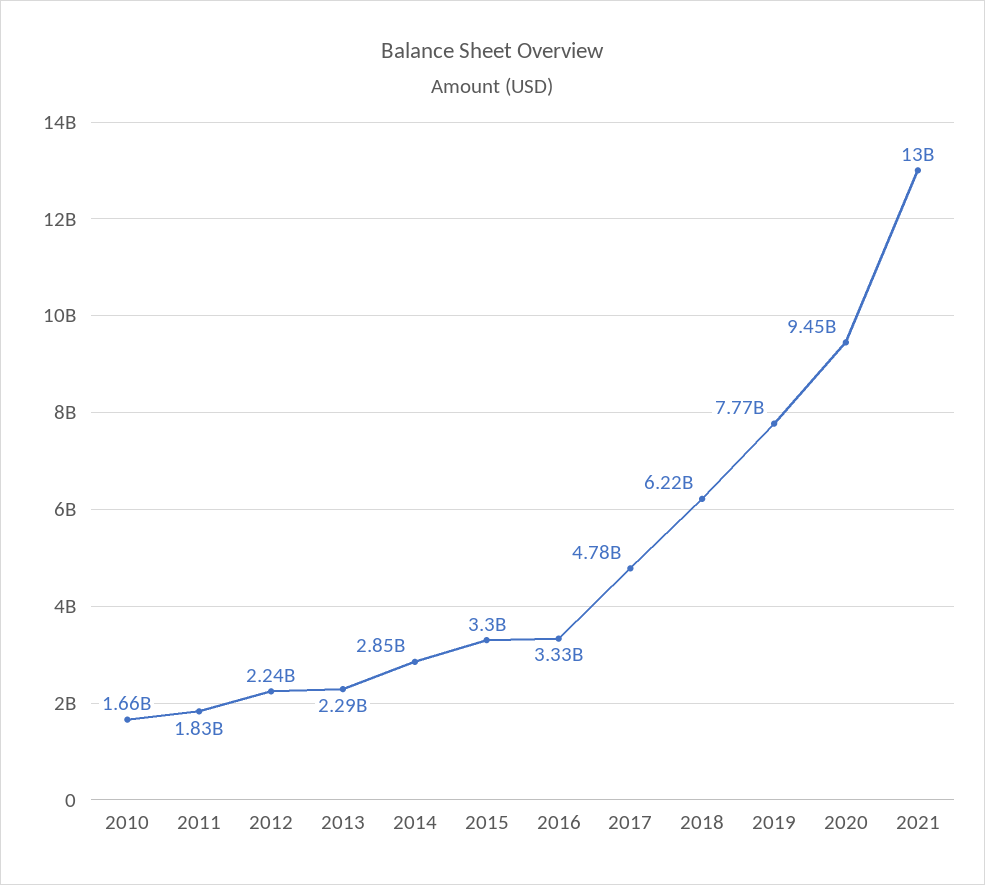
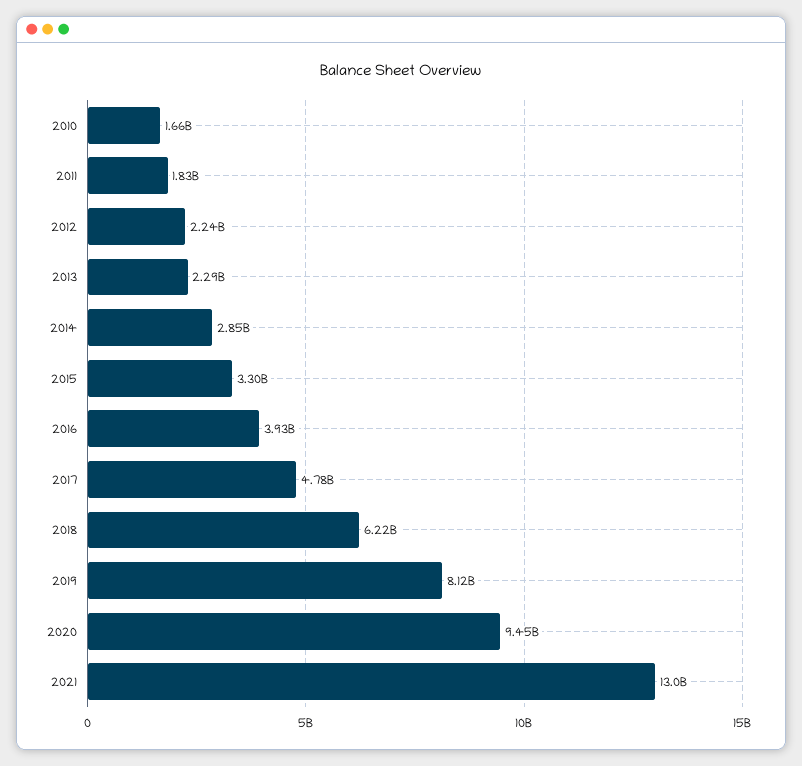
  {
    "2010": 1660000000,
    "2011": 1830000000,
    "2012": 2240000000,
    "2013": 2290000000,
    "2014": 2850000000,
    "2015": 3300000000,
-   "2016": 3330000000,
+   "2016": 3930000000,
    "2017": 4780000000,
    "2018": 6220000000,
-   "2019": 7770000000,
+   "2019": 8120000000,
    "2020": 9450000000,
    "2021": 13000000000
  }

